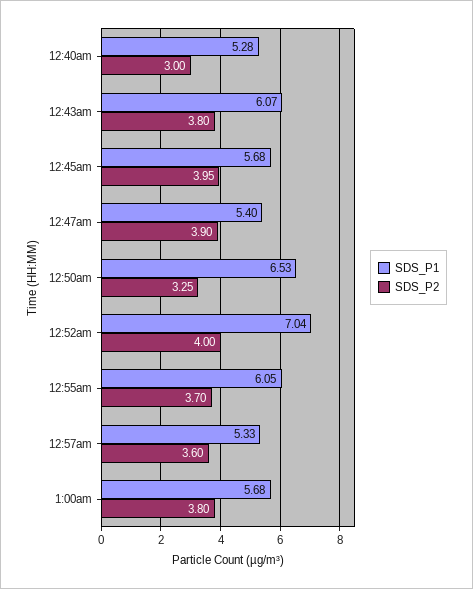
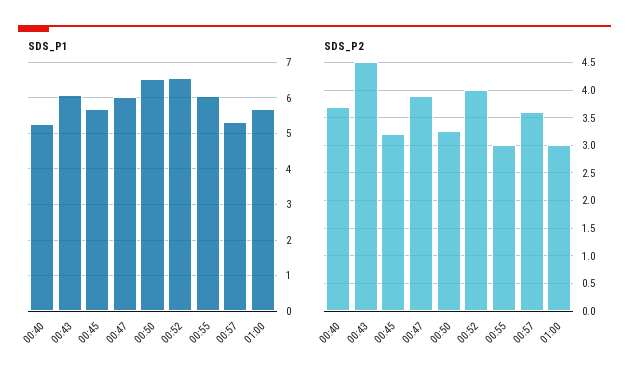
  {
    "SDS_P1": {
      "12:40am": 5.28,
      "12:43am": 6.07,
      "12:45am": 5.68,
-     "12:47am": 5.4,
+     "12:47am": 6,
      "12:50am": 6.53,
-     "12:52am": 7.04,
+     "12:52am": 6.6,
      "12:55am": 6.05,
      "12:57am": 5.33,
      "1:00am": 5.68
    },
    "SDS_P2": {
-     "12:40am": 3,
+     "12:40am": 3.75,
-     "12:43am": 3.8,
+     "12:43am": 4.5,
-     "12:45am": 3.95,
+     "12:45am": 3.25,
      "12:47am": 3.9,
      "12:50am": 3.25,
      "12:52am": 4,
-     "12:55am": 3.7,
+     "12:55am": 3,
      "12:57am": 3.6,
-     "1:00am": 3.8
+     "1:00am": 3
    }
  }

